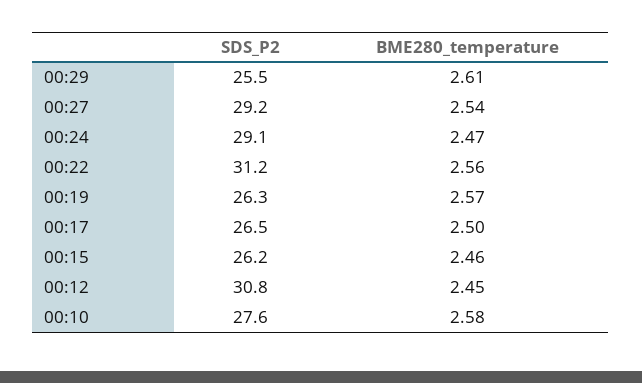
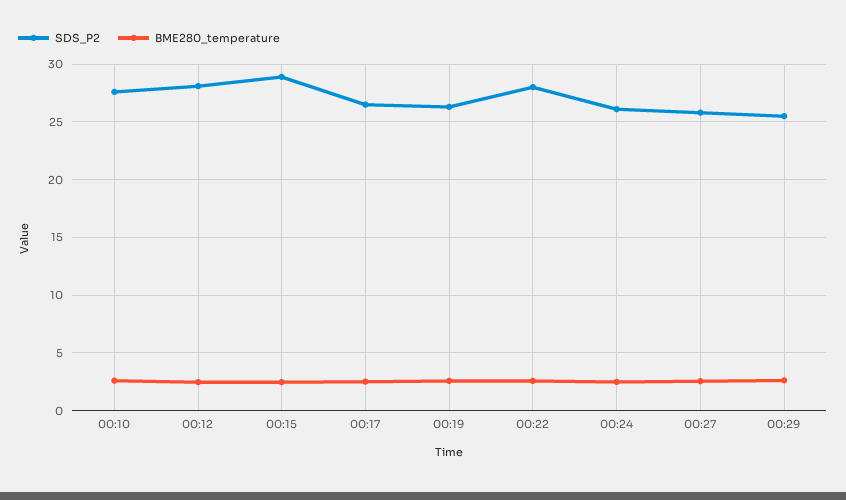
  {
    "SDS_P2": {
      "00:29": 25.5,
-     "00:27": 29.2,
+     "00:27": 26,
-     "00:24": 29.1,
+     "00:24": 26,
-     "00:22": 31.2,
+     "00:22": 28,
      "00:19": 26.3,
      "00:17": 26.5,
-     "00:15": 26.2,
+     "00:15": 29,
-     "00:12": 30.8,
+     "00:12": 28,
      "00:10": 27.6
    },
    "BME280_temperature": {
      "00:29": 2.61,
      "00:27": 2.54,
      "00:24": 2.47,
      "00:22": 2.56,
      "00:19": 2.57,
      "00:17": 2.5,
      "00:15": 2.46,
      "00:12": 2.45,
      "00:10": 2.58
    }
  }

